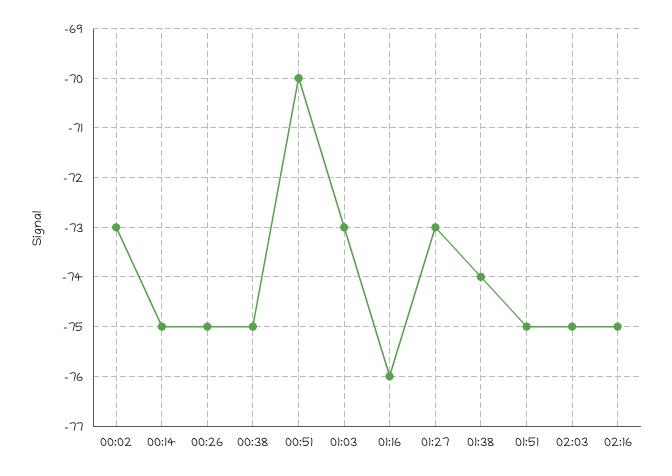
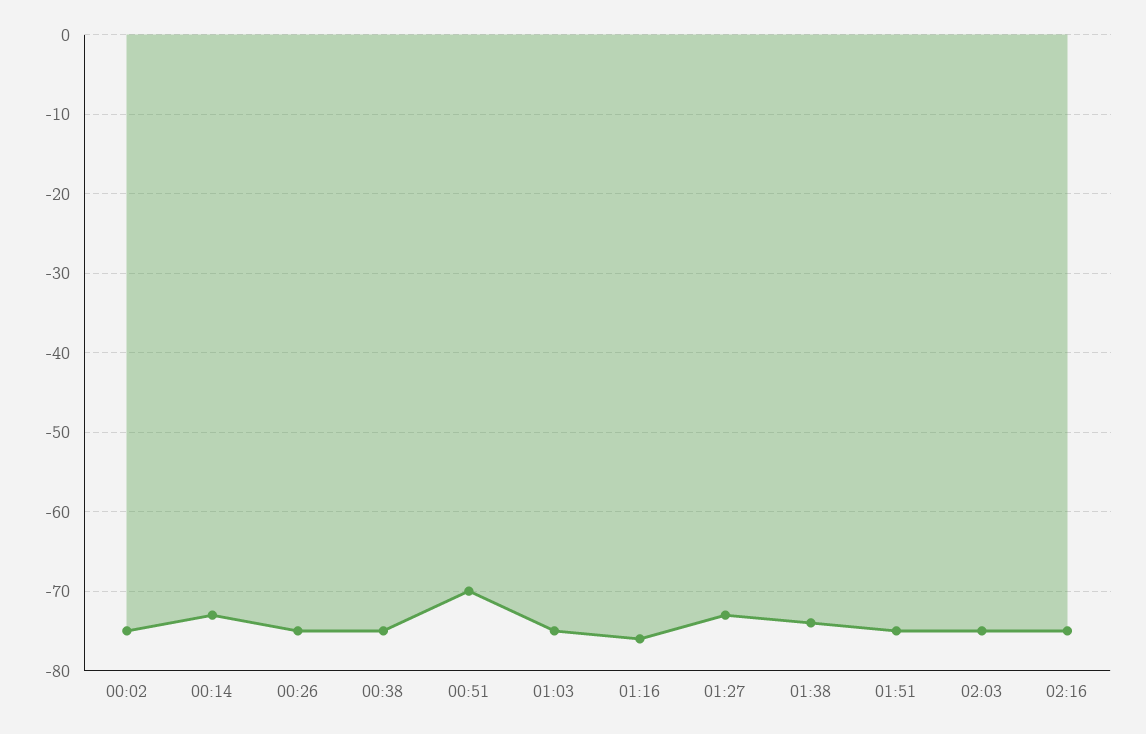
  {
-   "00:02": -73,
+   "00:02": -75,
-   "00:14": -75,
+   "00:14": -73,
    "00:26": -75,
    "00:38": -75,
    "00:51": -70,
-   "01:03": -73,
+   "01:03": -75,
    "01:16": -76,
    "01:27": -73,
    "01:38": -74,
    "01:51": -75,
    "02:03": -75,
    "02:16": -75
  }

